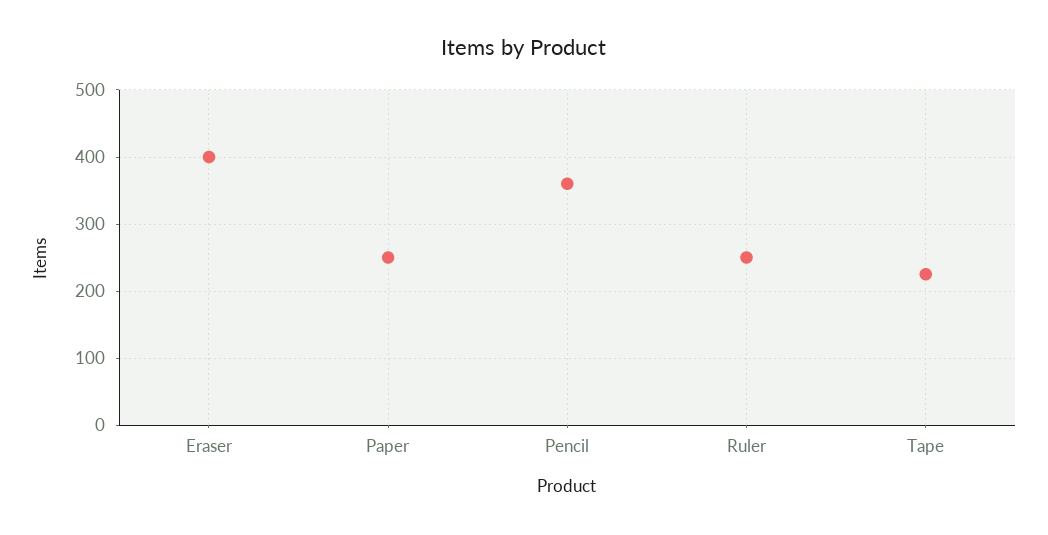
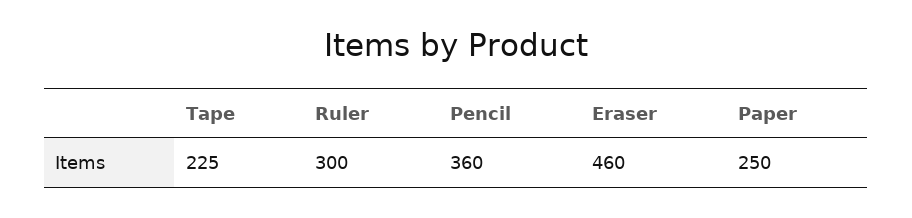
  {
-   "Eraser": 400,
+   "Eraser": 460,
    "Paper": 250,
    "Pencil": 360,
-   "Ruler": 250,
+   "Ruler": 300,
    "Tape": 225
  }

